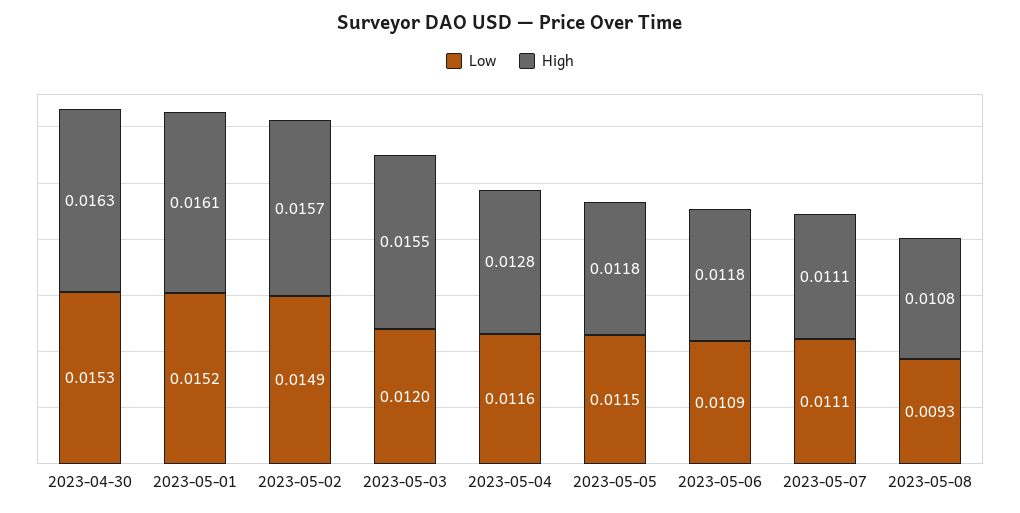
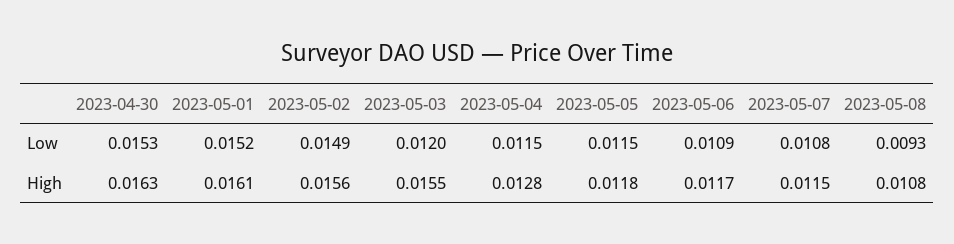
  {
    "Low": {
      "2023-04-30": 0.0153,
      "2023-05-01": 0.0152,
      "2023-05-02": 0.0149,
      "2023-05-03": 0.012,
-     "2023-05-04": 0.0116,
+     "2023-05-04": 0.0115,
      "2023-05-05": 0.0115,
      "2023-05-06": 0.0109,
-     "2023-05-07": 0.0111,
+     "2023-05-07": 0.0108,
      "2023-05-08": 0.0093
    },
    "High": {
      "2023-04-30": 0.0163,
      "2023-05-01": 0.0161,
-     "2023-05-02": 0.0157,
+     "2023-05-02": 0.0156,
      "2023-05-03": 0.0155,
      "2023-05-04": 0.0128,
      "2023-05-05": 0.0118,
-     "2023-05-06": 0.0118,
+     "2023-05-06": 0.0117,
-     "2023-05-07": 0.0111,
+     "2023-05-07": 0.0115,
      "2023-05-08": 0.0108
    }
  }

